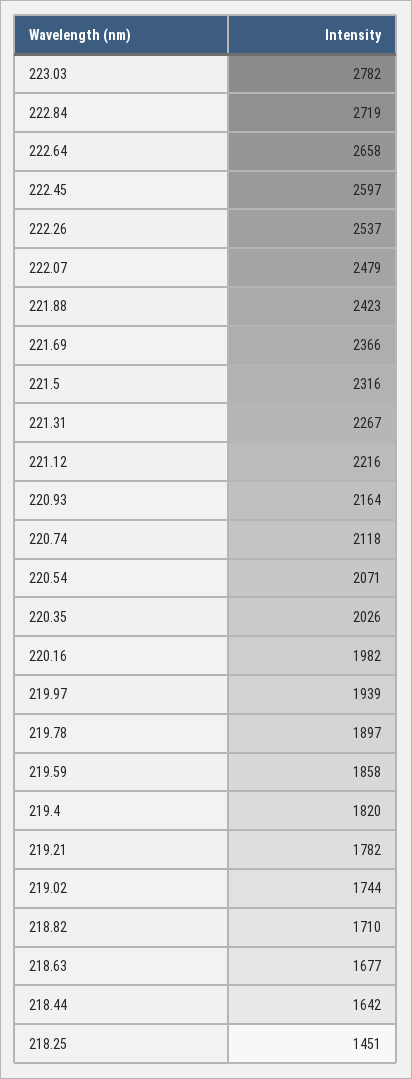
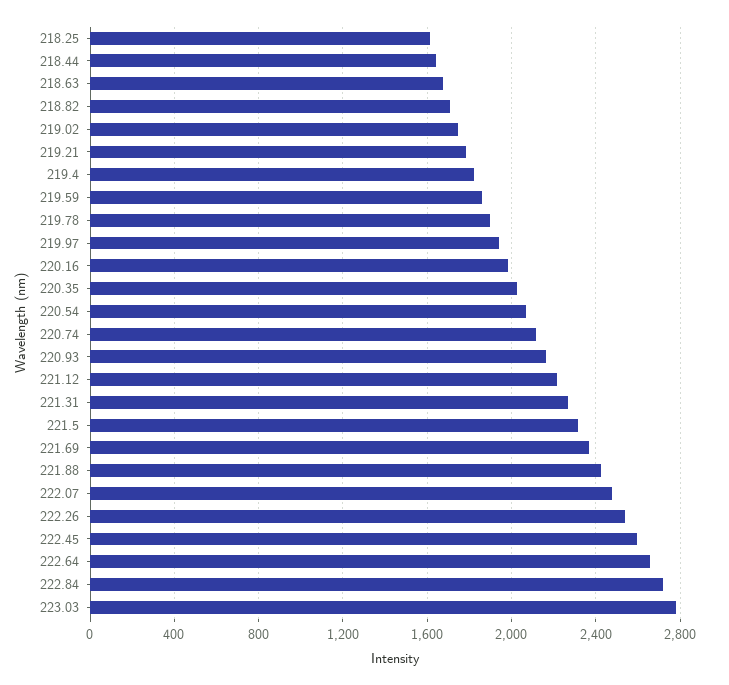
  {
    "223.03": 2782,
    "222.84": 2719,
    "222.64": 2658,
    "222.45": 2597,
    "222.26": 2537,
    "222.07": 2479,
    "221.88": 2423,
    "221.69": 2366,
    "221.5": 2316,
    "221.31": 2267,
    "221.12": 2216,
    "220.93": 2164,
    "220.74": 2118,
    "220.54": 2071,
    "220.35": 2026,
    "220.16": 1982,
    "219.97": 1939,
    "219.78": 1897,
    "219.59": 1858,
    "219.4": 1820,
    "219.21": 1782,
    "219.02": 1744,
    "218.82": 1710,
    "218.63": 1677,
    "218.44": 1642,
-   "218.25": 1451
+   "218.25": 1600
  }

